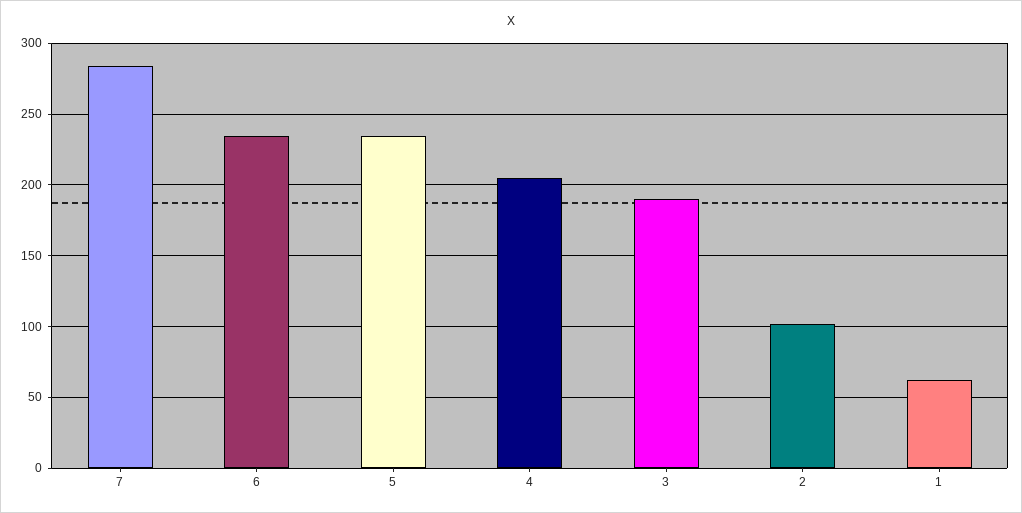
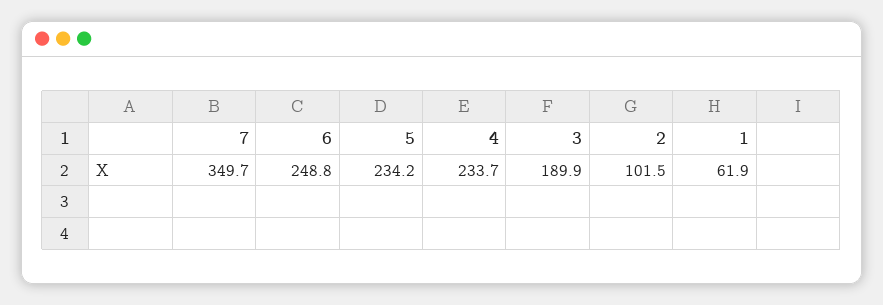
  {
-   "7": 285,
+   "7": 349.7,
-   "6": 235,
+   "6": 248.8,
    "5": 234.2,
-   "4": 205,
+   "4": 233.7,
    "3": 189.9,
    "2": 101.5,
    "1": 61.9
  }

